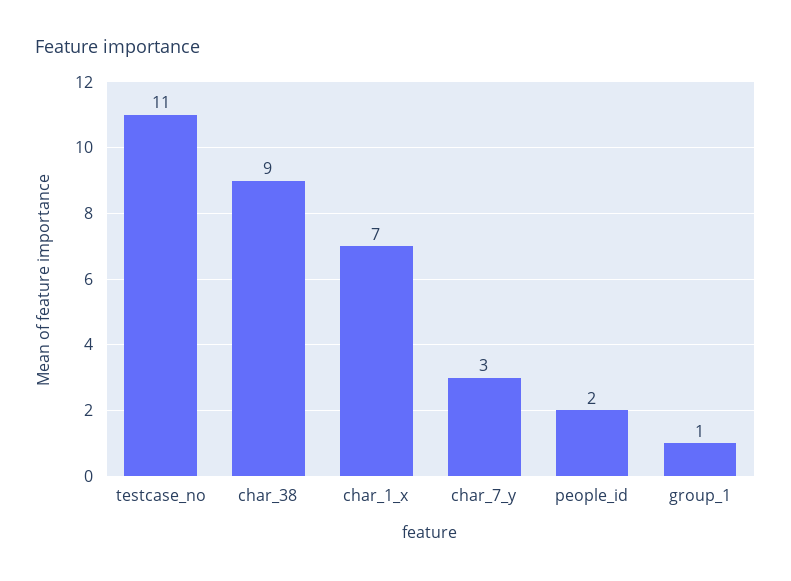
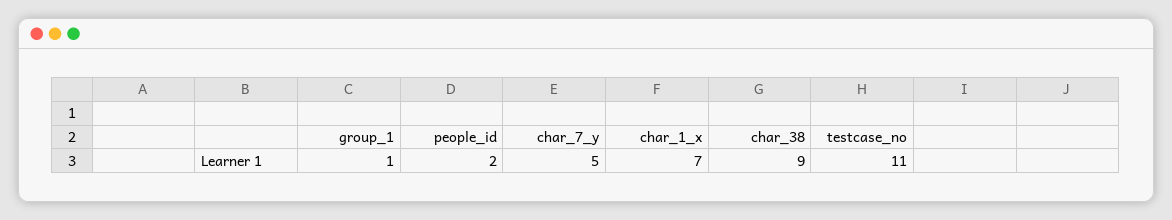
  {
    "testcase_no": 11,
    "char_38": 9,
    "char_1_x": 7,
-   "char_7_y": 3,
+   "char_7_y": 5,
    "people_id": 2,
    "group_1": 1
  }

